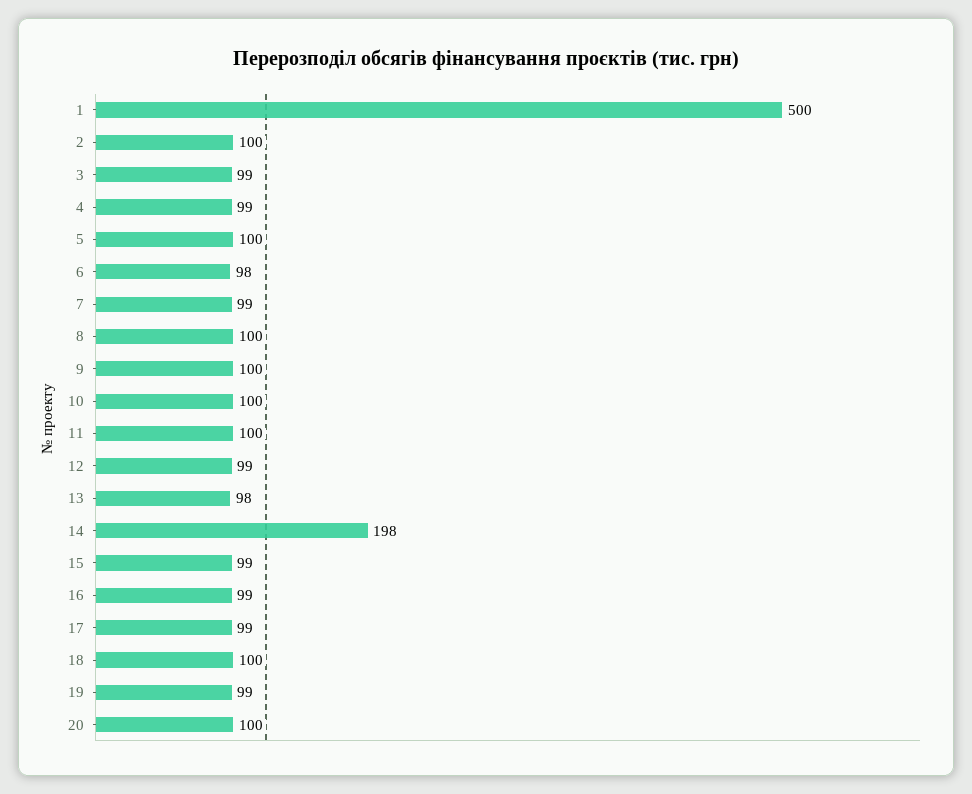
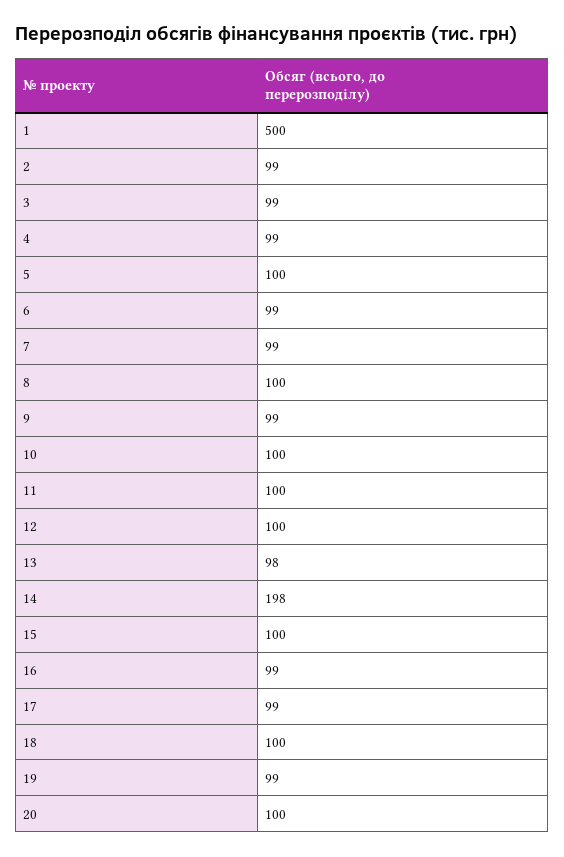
  {
    "1": 500,
-   "2": 100,
+   "2": 99,
    "3": 99,
    "4": 99,
    "5": 100,
-   "6": 98,
+   "6": 99,
    "7": 99,
    "8": 100,
-   "9": 100,
+   "9": 99,
    "10": 100,
    "11": 100,
-   "12": 99,
+   "12": 100,
    "13": 98,
    "14": 198,
-   "15": 99,
+   "15": 100,
    "16": 99,
    "17": 99,
    "18": 100,
    "19": 99,
    "20": 100
  }

